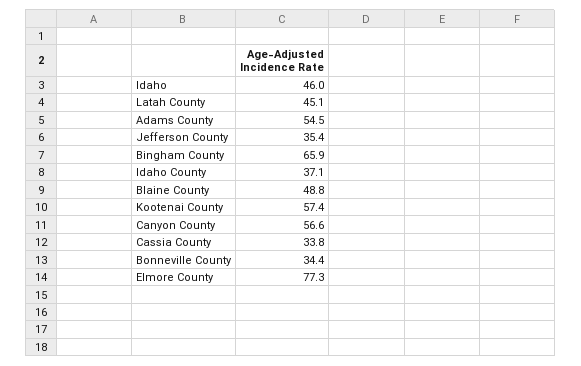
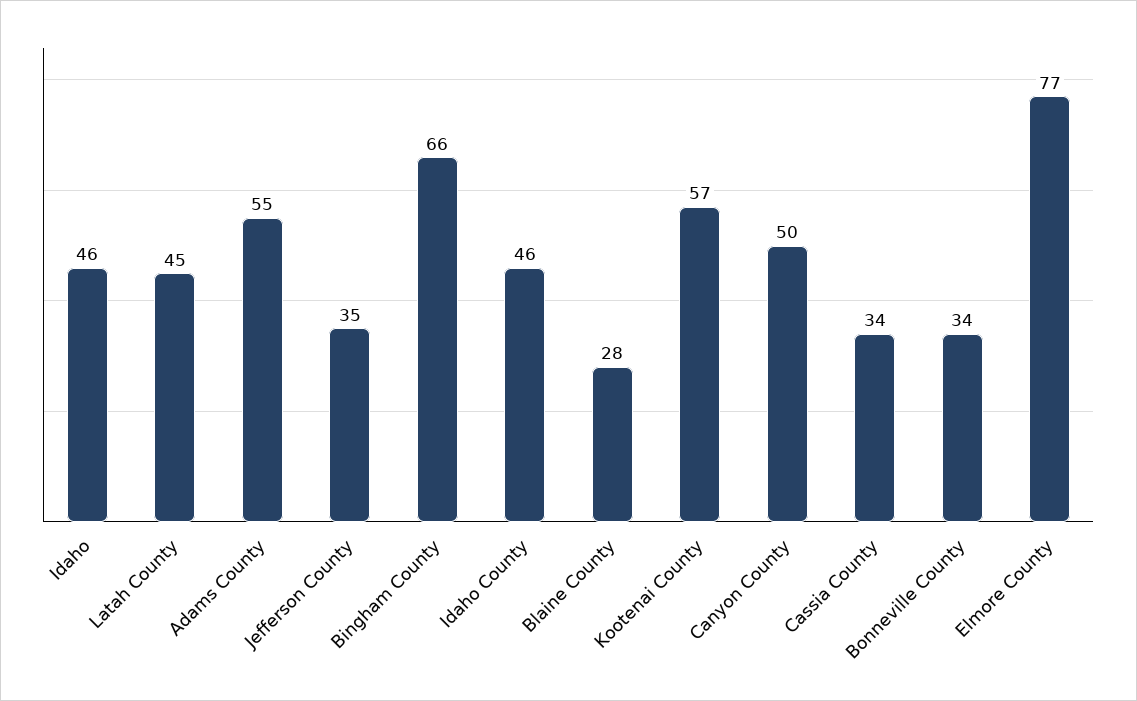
  {
    "Idaho": 46,
    "Latah County": 45.1,
    "Adams County": 54.5,
    "Jefferson County": 35.4,
    "Bingham County": 65.9,
-   "Idaho County": 37.1,
+   "Idaho County": 46,
-   "Blaine County": 48.8,
+   "Blaine County": 28,
    "Kootenai County": 57.4,
-   "Canyon County": 56.6,
+   "Canyon County": 50,
    "Cassia County": 33.8,
    "Bonneville County": 34.4,
    "Elmore County": 77.3
  }

